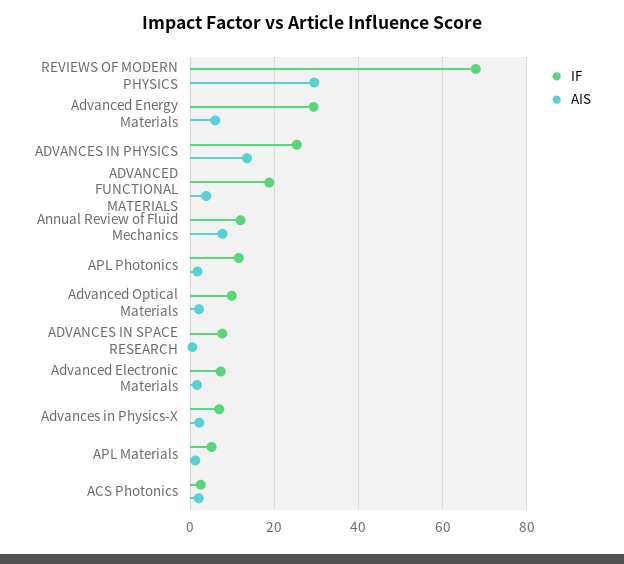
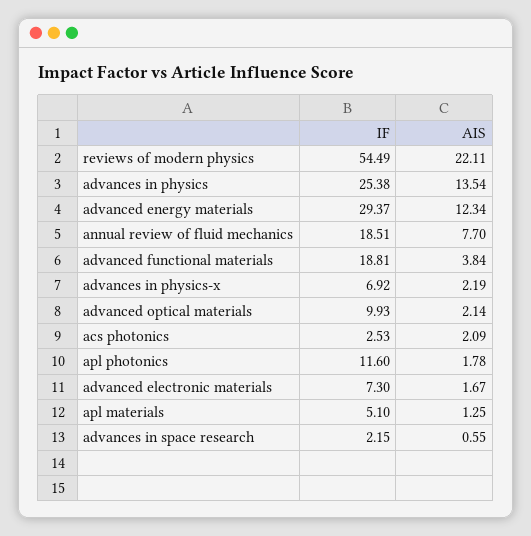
  {
    "IF": {
-     "REVIEWS OF MODERN PHYSICS": 68,
+     "REVIEWS OF MODERN PHYSICS": 54.49,
      "Advanced Energy Materials": 29.37,
      "ADVANCES IN PHYSICS": 25.38,
      "ADVANCED FUNCTIONAL MATERIALS": 18.81,
-     "Annual Review of Fluid Mechanics": 12,
+     "Annual Review of Fluid Mechanics": 18.51,
      "APL Photonics": 11.6,
      "Advanced Optical Materials": 9.93,
-     "ADVANCES IN SPACE RESEARCH": 8,
+     "ADVANCES IN SPACE RESEARCH": 2.15,
      "Advanced Electronic Materials": 7.3,
      "Advances in Physics-X": 6.92,
      "APL Materials": 5.1,
      "ACS Photonics": 2.53
    },
    "AIS": {
-     "REVIEWS OF MODERN PHYSICS": 30,
+     "REVIEWS OF MODERN PHYSICS": 22.11,
-     "Advanced Energy Materials": 6,
+     "Advanced Energy Materials": 12.34,
      "ADVANCES IN PHYSICS": 13.54,
      "ADVANCED FUNCTIONAL MATERIALS": 3.84,
      "Annual Review of Fluid Mechanics": 7.7,
      "APL Photonics": 1.78,
      "Advanced Optical Materials": 2.14,
      "ADVANCES IN SPACE RESEARCH": 0.55,
      "Advanced Electronic Materials": 1.67,
      "Advances in Physics-X": 2.19,
      "APL Materials": 1.25,
      "ACS Photonics": 2.09
    }
  }

